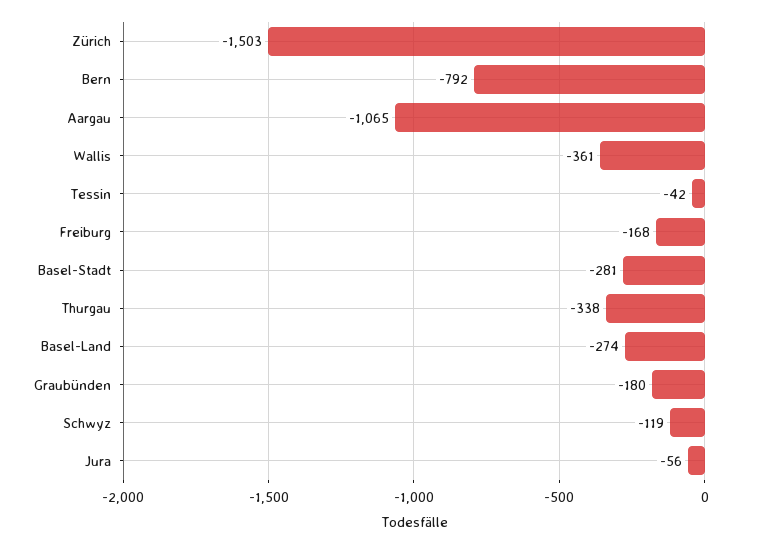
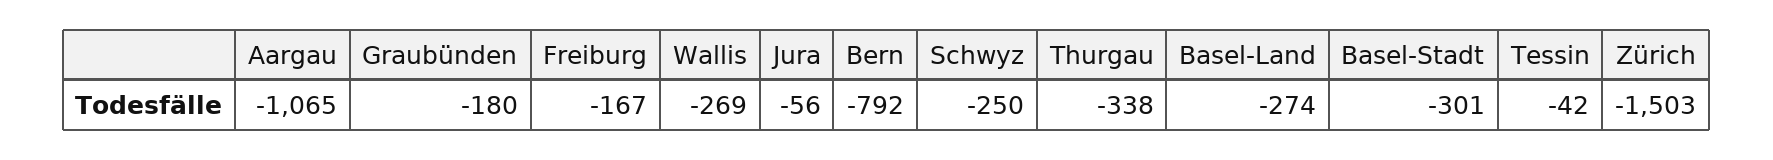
  {
    "Zürich": -1503,
    "Bern": -792,
    "Aargau": -1065,
-   "Wallis": -361,
+   "Wallis": -269,
    "Tessin": -42,
-   "Freiburg": -168,
+   "Freiburg": -167,
-   "Basel-Stadt": -281,
+   "Basel-Stadt": -301,
    "Thurgau": -338,
    "Basel-Land": -274,
    "Graubünden": -180,
-   "Schwyz": -119,
+   "Schwyz": -250,
    "Jura": -56
  }

